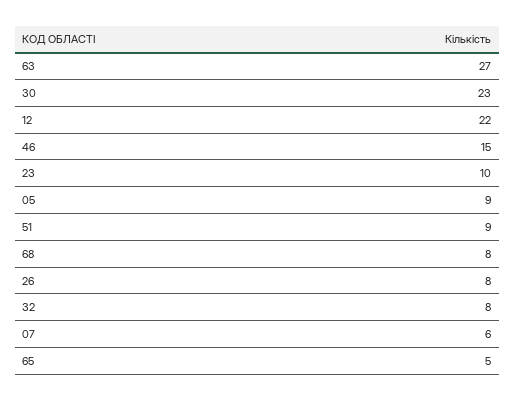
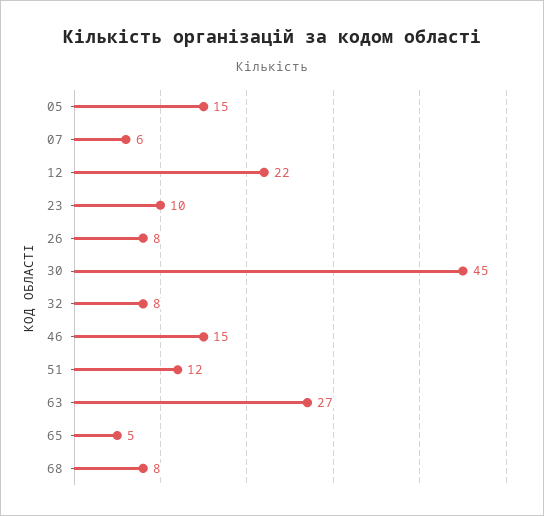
  {
    "63": 27,
-   "30": 23,
+   "30": 45,
    "12": 22,
    "46": 15,
    "23": 10,
-   "05": 9,
+   "05": 15,
-   "51": 9,
+   "51": 12,
    "68": 8,
    "26": 8,
    "32": 8,
    "07": 6,
    "65": 5
  }

